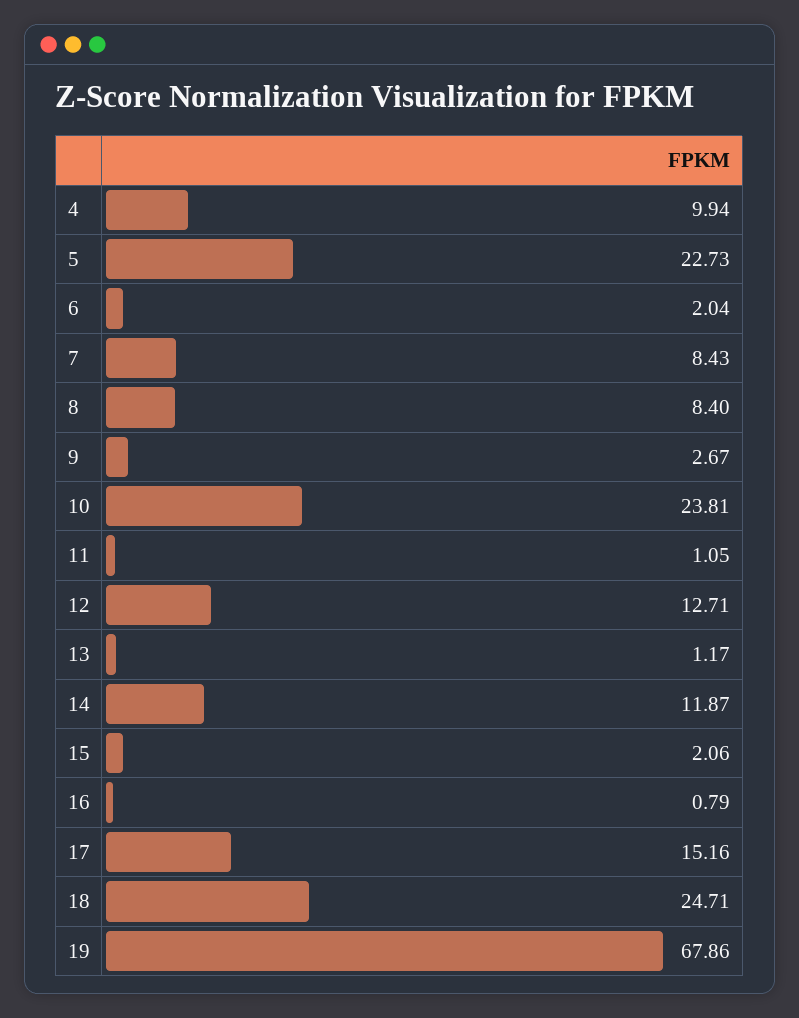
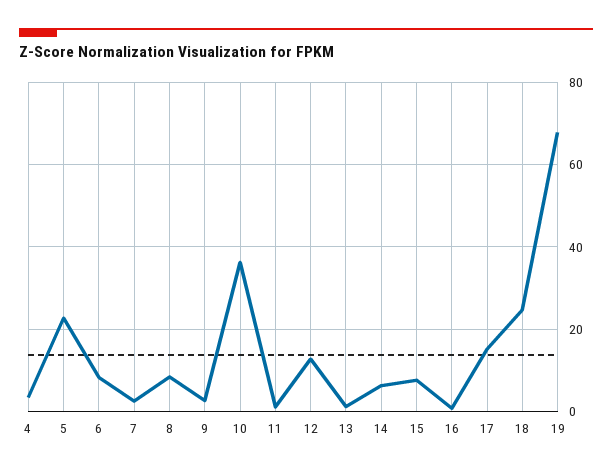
  {
-   "4": 9.94,
+   "4": 4,
    "5": 22.73,
-   "6": 2.04,
+   "6": 8,
-   "7": 8.43,
+   "7": 2,
    "8": 8.4,
    "9": 2.67,
-   "10": 23.81,
+   "10": 36,
    "11": 1.05,
    "12": 12.71,
    "13": 1.17,
-   "14": 11.87,
+   "14": 6,
-   "15": 2.06,
+   "15": 8,
    "16": 0.79,
    "17": 15.16,
    "18": 24.71,
    "19": 67.86
  }

